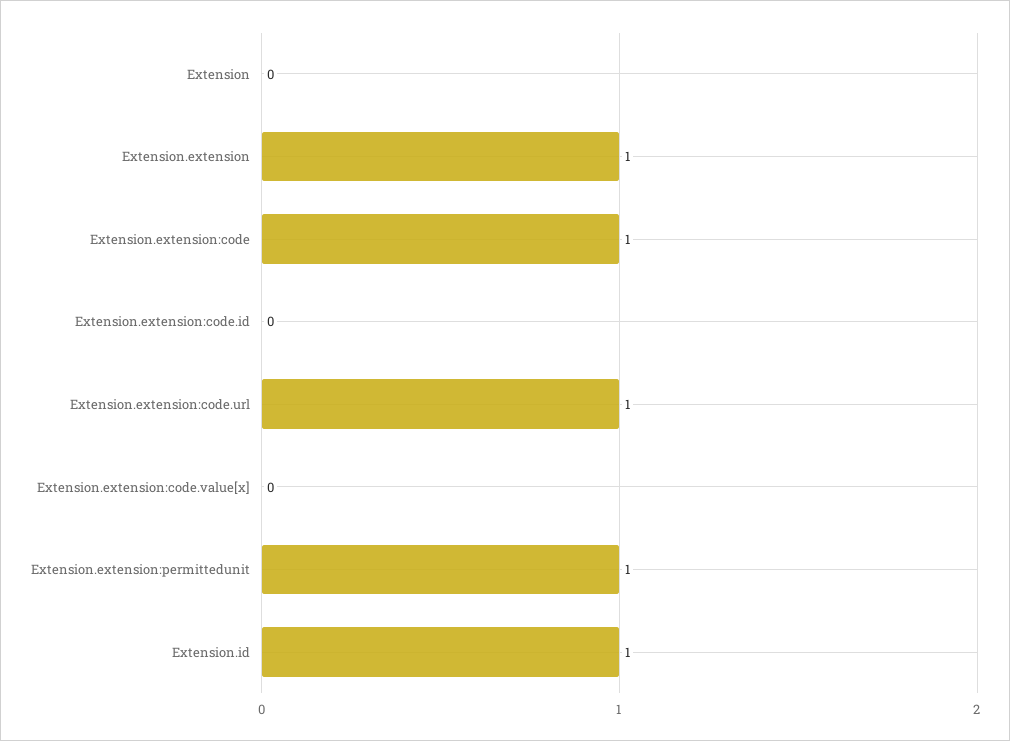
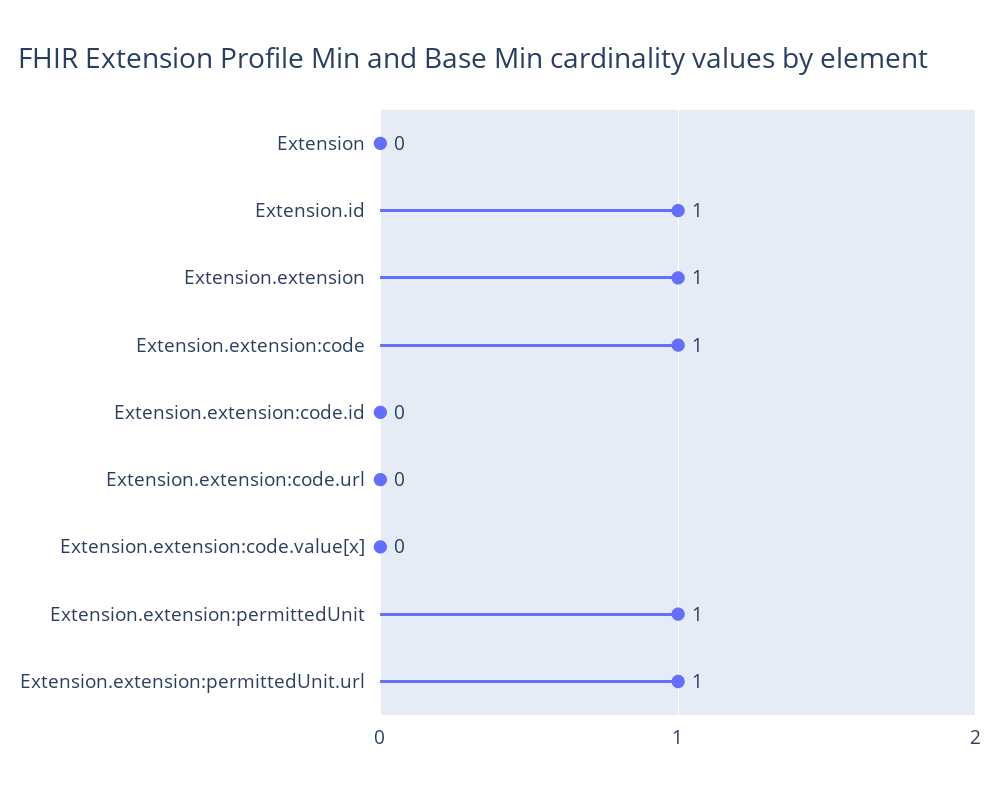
  {
    "Extension": 0,
    "Extension.extension": 1,
    "Extension.extension:code": 1,
    "Extension.extension:code.id": 0,
-   "Extension.extension:code.url": 1,
+   "Extension.extension:code.url": 0,
    "Extension.extension:code.value[x]": 0,
    "Extension.extension:permittedunit": 1,
-   "Extension.id": 1
+   "Extension.id": 1,
+   "Extension.extension:permittedUnit.url": 1
  }

